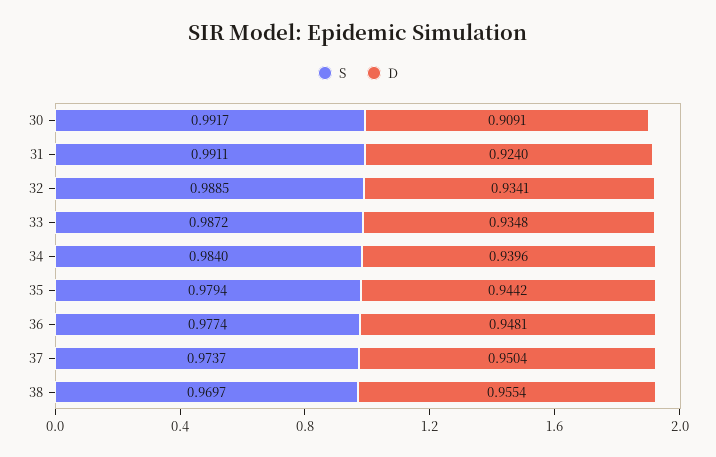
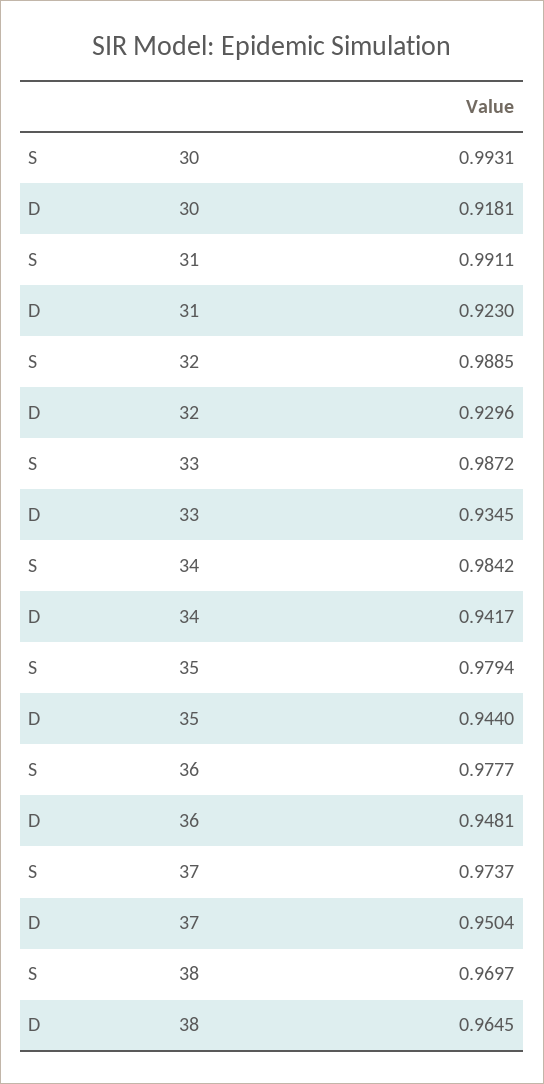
  {
    "S": {
-     "30": 0.9917,
+     "30": 0.9931,
      "31": 0.9911,
      "32": 0.9885,
      "33": 0.9872,
-     "34": 0.984,
+     "34": 0.9842,
      "35": 0.9794,
-     "36": 0.9774,
+     "36": 0.9777,
      "37": 0.9737,
      "38": 0.9697
    },
    "D": {
-     "30": 0.9091,
+     "30": 0.9181,
-     "31": 0.924,
+     "31": 0.923,
-     "32": 0.9341,
+     "32": 0.9296,
-     "33": 0.9348,
+     "33": 0.9345,
-     "34": 0.9396,
+     "34": 0.9417,
-     "35": 0.9442,
+     "35": 0.944,
      "36": 0.9481,
      "37": 0.9504,
-     "38": 0.9554
+     "38": 0.9645
    }
  }

